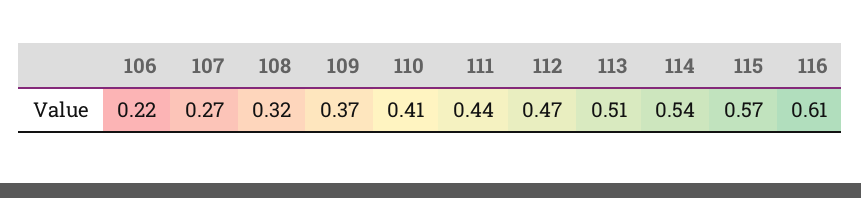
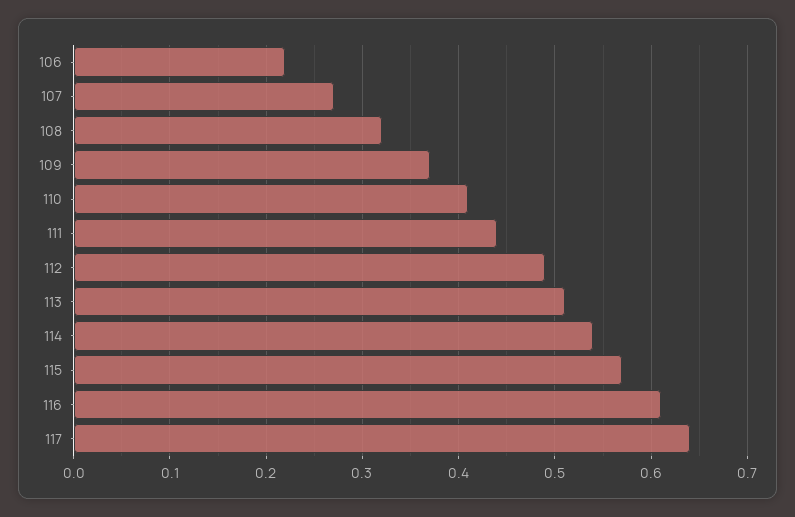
  {
    "106": 0.22,
    "107": 0.27,
    "108": 0.32,
    "109": 0.37,
    "110": 0.41,
    "111": 0.44,
-   "112": 0.47,
+   "112": 0.49,
    "113": 0.51,
    "114": 0.54,
    "115": 0.57,
-   "116": 0.61
+   "116": 0.61,
+   "117": 0.64
  }

